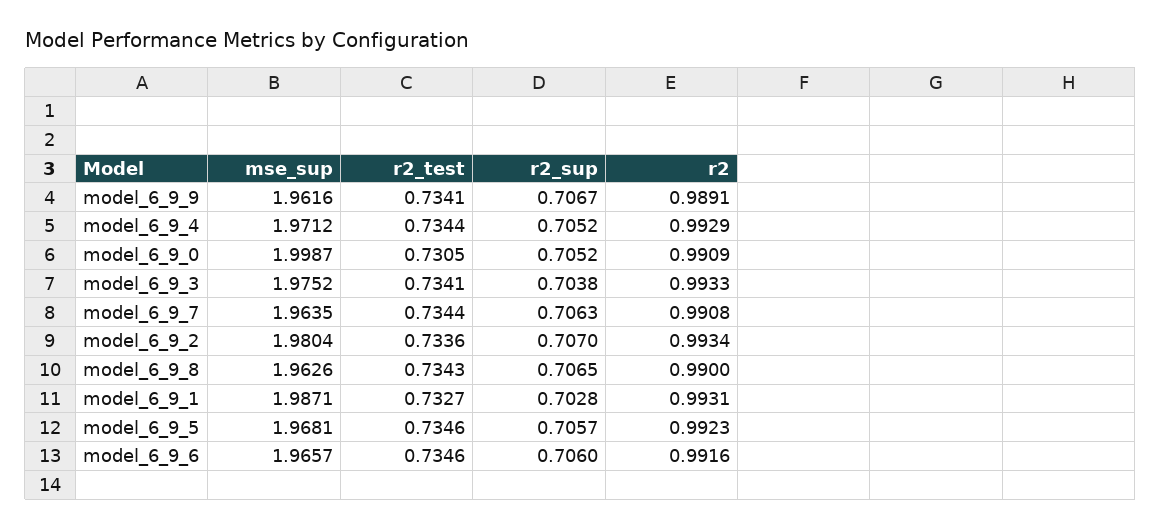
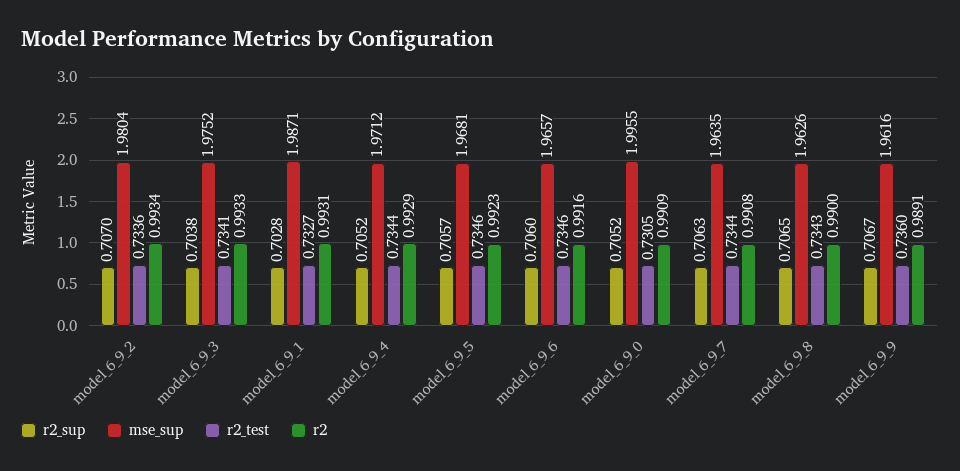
  {
    "mse_sup": {
      "model_6_9_9": 1.9616,
      "model_6_9_4": 1.9712,
-     "model_6_9_0": 1.9987,
+     "model_6_9_0": 1.9955,
      "model_6_9_3": 1.9752,
      "model_6_9_7": 1.9635,
      "model_6_9_2": 1.9804,
      "model_6_9_8": 1.9626,
      "model_6_9_1": 1.9871,
      "model_6_9_5": 1.9681,
      "model_6_9_6": 1.9657
    },
    "r2_test": {
-     "model_6_9_9": 0.7341,
+     "model_6_9_9": 0.736,
      "model_6_9_4": 0.7344,
      "model_6_9_0": 0.7305,
      "model_6_9_3": 0.7341,
      "model_6_9_7": 0.7344,
      "model_6_9_2": 0.7336,
      "model_6_9_8": 0.7343,
      "model_6_9_1": 0.7327,
      "model_6_9_5": 0.7346,
      "model_6_9_6": 0.7346
    },
    "r2_sup": {
      "model_6_9_9": 0.7067,
      "model_6_9_4": 0.7052,
      "model_6_9_0": 0.7052,
      "model_6_9_3": 0.7038,
      "model_6_9_7": 0.7063,
      "model_6_9_2": 0.707,
      "model_6_9_8": 0.7065,
      "model_6_9_1": 0.7028,
      "model_6_9_5": 0.7057,
      "model_6_9_6": 0.706
    },
    "r2": {
      "model_6_9_9": 0.9891,
      "model_6_9_4": 0.9929,
      "model_6_9_0": 0.9909,
      "model_6_9_3": 0.9933,
      "model_6_9_7": 0.9908,
      "model_6_9_2": 0.9934,
      "model_6_9_8": 0.99,
      "model_6_9_1": 0.9931,
      "model_6_9_5": 0.9923,
      "model_6_9_6": 0.9916
    }
  }

